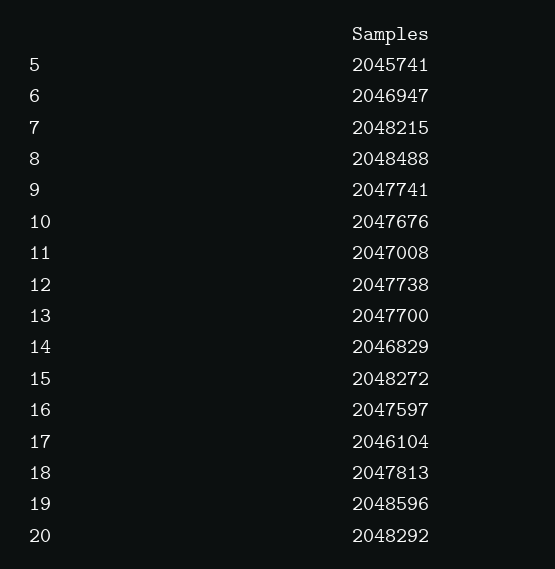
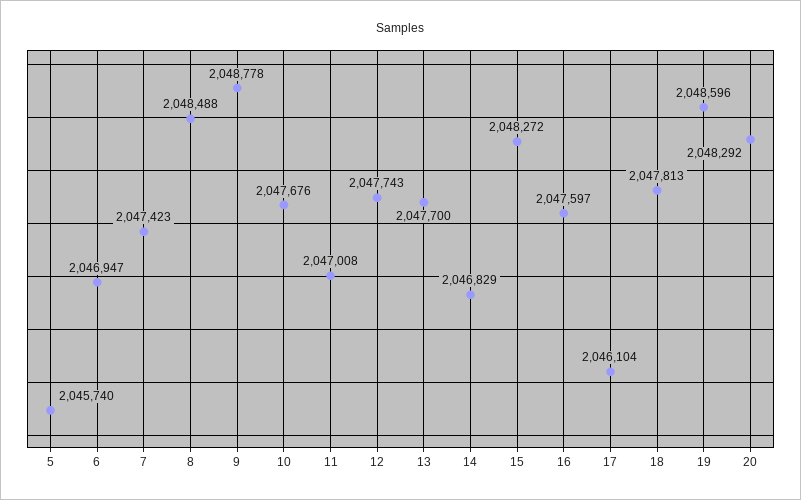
  {
-   "5": 2045741,
+   "5": 2045740,
    "6": 2046947,
-   "7": 2048215,
+   "7": 2047423,
    "8": 2048488,
-   "9": 2047741,
+   "9": 2048778,
    "10": 2047676,
    "11": 2047008,
-   "12": 2047738,
+   "12": 2047743,
    "13": 2047700,
    "14": 2046829,
    "15": 2048272,
    "16": 2047597,
    "17": 2046104,
    "18": 2047813,
    "19": 2048596,
    "20": 2048292
  }

